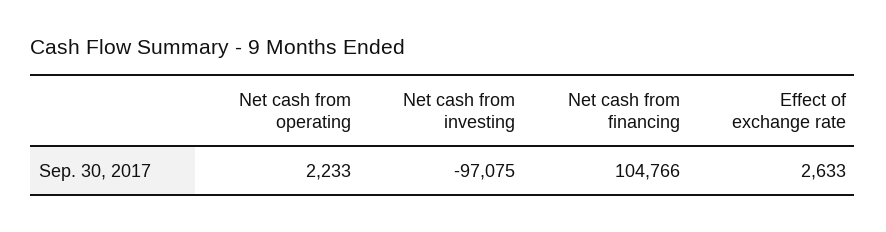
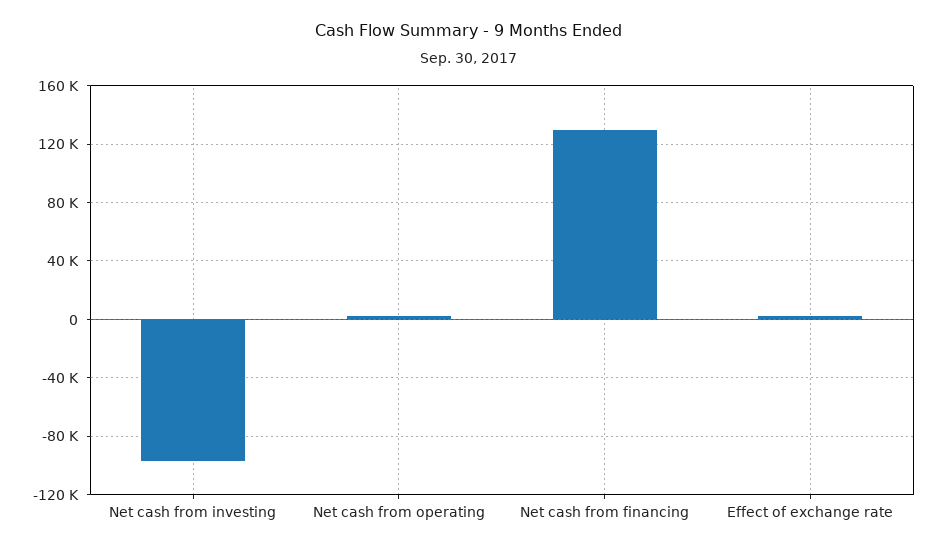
  {
    "Net cash from operating": 2233,
    "Net cash from investing": -97075,
-   "Net cash from financing": 104766,
+   "Net cash from financing": 130000,
    "Effect of exchange rate": 2633
  }

